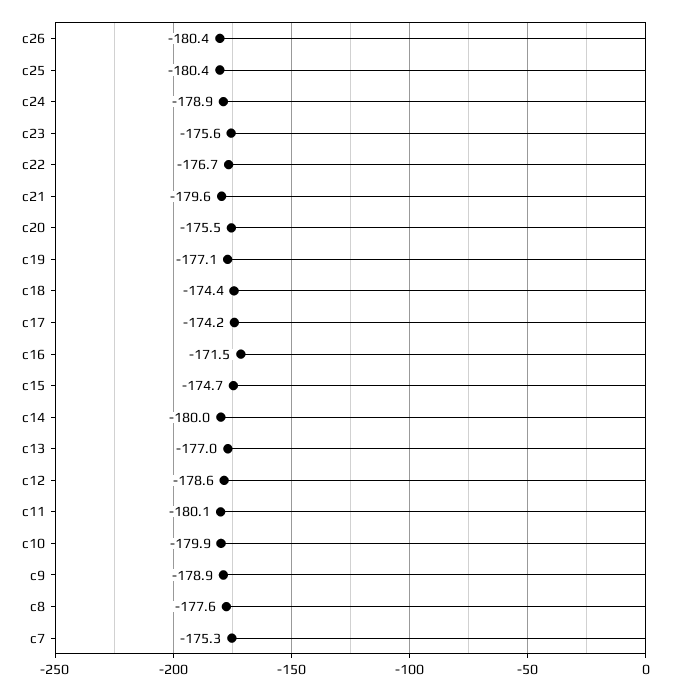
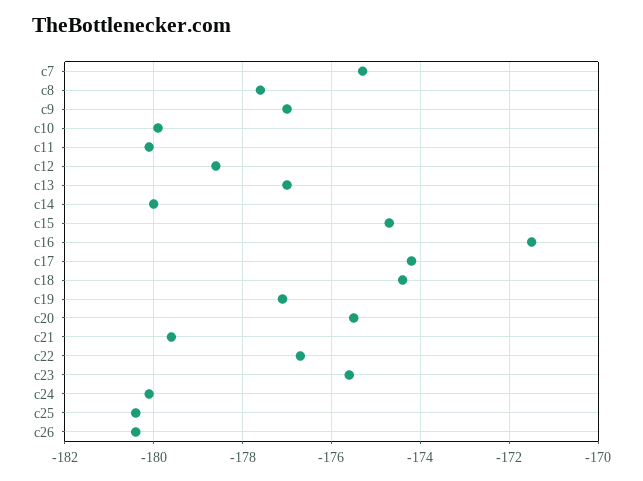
  {
    "c26": -180.4,
    "c25": -180.4,
-   "c24": -178.9,
+   "c24": -180,
    "c23": -175.6,
    "c22": -176.7,
    "c21": -179.6,
    "c20": -175.5,
    "c19": -177.1,
    "c18": -174.4,
    "c17": -174.2,
    "c16": -171.5,
    "c15": -174.7,
    "c14": -180,
    "c13": -177,
    "c12": -178.6,
    "c11": -180.1,
    "c10": -179.9,
-   "c9": -178.9,
+   "c9": -177,
    "c8": -177.6,
    "c7": -175.3
  }

